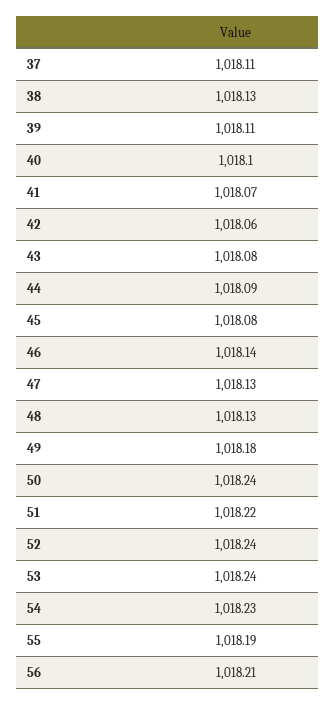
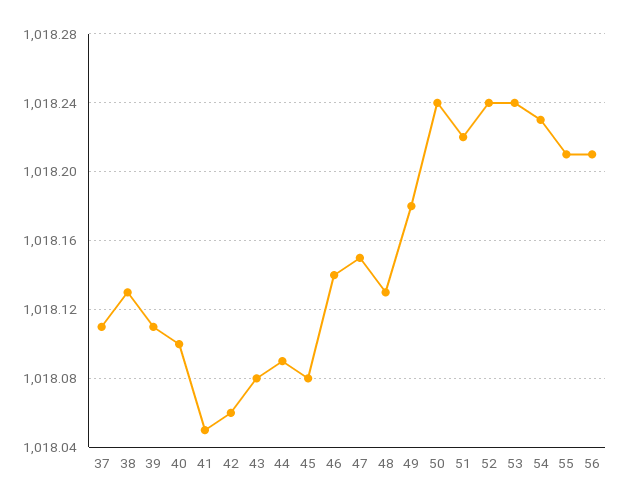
  {
    "37": 1018.11,
    "38": 1018.13,
    "39": 1018.11,
    "40": 1018.1,
-   "41": 1018.07,
+   "41": 1018.05,
    "42": 1018.06,
    "43": 1018.08,
    "44": 1018.09,
    "45": 1018.08,
    "46": 1018.14,
-   "47": 1018.13,
+   "47": 1018.15,
    "48": 1018.13,
    "49": 1018.18,
    "50": 1018.24,
    "51": 1018.22,
    "52": 1018.24,
    "53": 1018.24,
    "54": 1018.23,
-   "55": 1018.19,
+   "55": 1018.21,
    "56": 1018.21
  }

